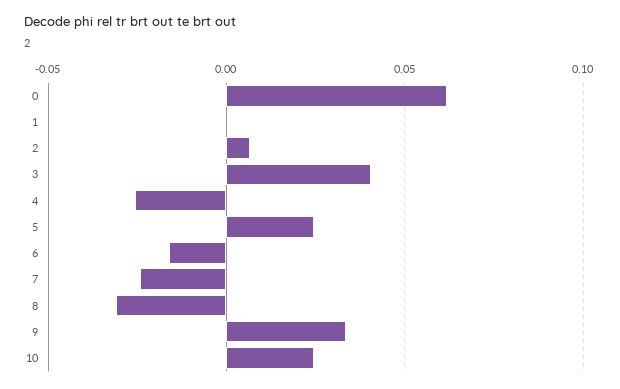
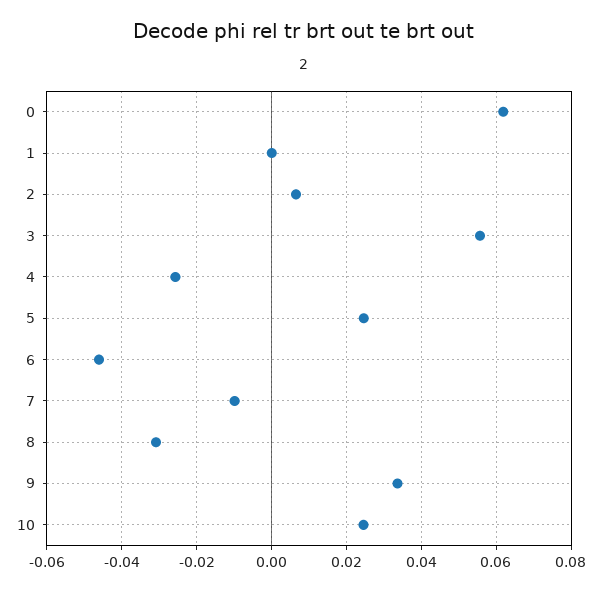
  {
    "0": 0.062,
    "1": 0,
    "2": 0.006,
-   "3": 0.04,
+   "3": 0.056,
    "4": -0.026,
    "5": 0.024,
-   "6": -0.015,
+   "6": -0.046,
-   "7": -0.025,
+   "7": -0.01,
    "8": -0.03,
    "9": 0.034,
    "10": 0.024
  }

